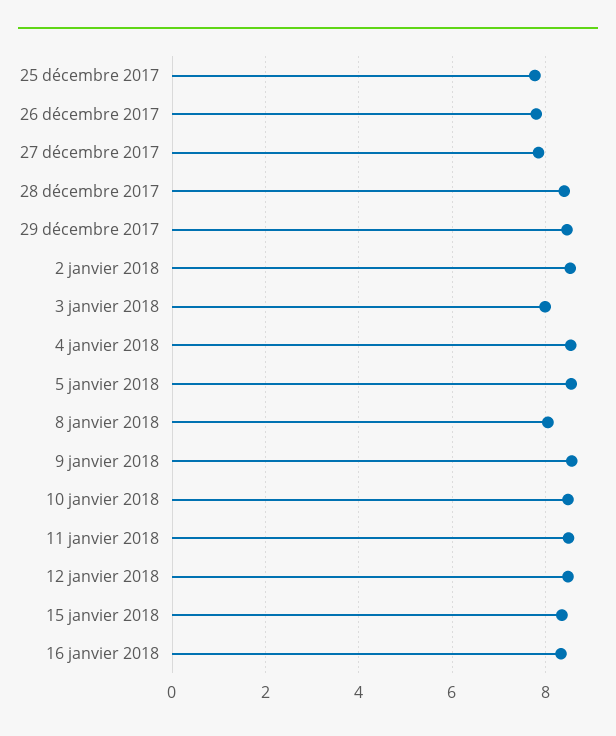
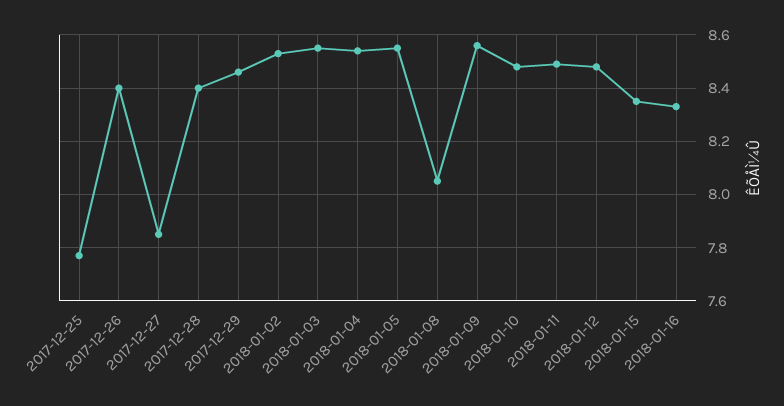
  {
    "25 décembre 2017": 7.75,
-   "26 décembre 2017": 7.8,
+   "26 décembre 2017": 8.4,
    "27 décembre 2017": 7.85,
    "28 décembre 2017": 8.4,
    "29 décembre 2017": 8.45,
    "2 janvier 2018": 8.55,
-   "3 janvier 2018": 8,
+   "3 janvier 2018": 8.55,
    "4 janvier 2018": 8.55,
    "5 janvier 2018": 8.55,
    "8 janvier 2018": 8.05,
    "9 janvier 2018": 8.55,
    "10 janvier 2018": 8.5,
    "11 janvier 2018": 8.5,
    "12 janvier 2018": 8.5,
    "15 janvier 2018": 8.35,
    "16 janvier 2018": 8.35
  }

